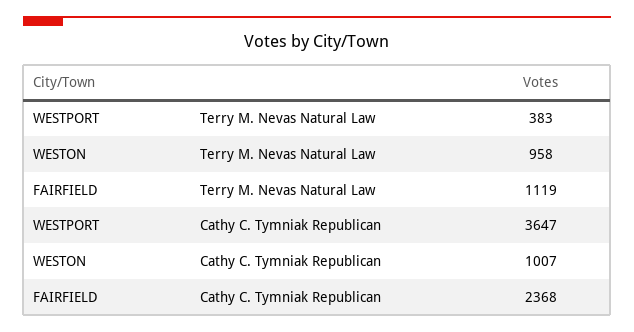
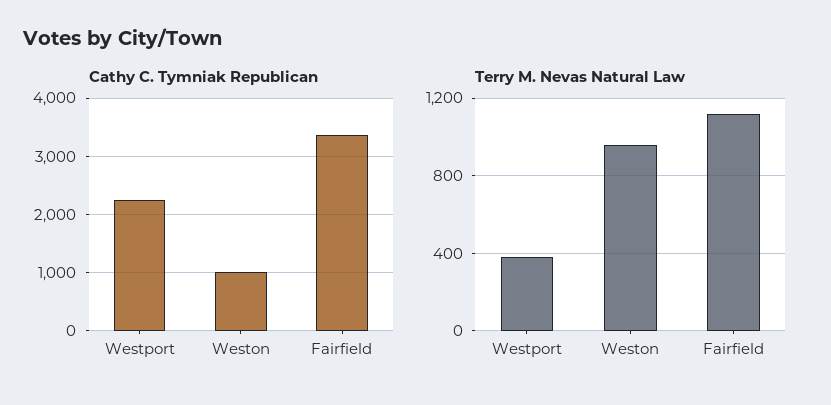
  {
    "Terry M. Nevas Natural Law": {
      "WESTPORT": 383,
      "WESTON": 958,
      "FAIRFIELD": 1119
    },
    "Cathy C. Tymniak Republican": {
-     "WESTPORT": 3647,
+     "WESTPORT": 2200,
      "WESTON": 1007,
-     "FAIRFIELD": 2368
+     "FAIRFIELD": 3400
    }
  }

